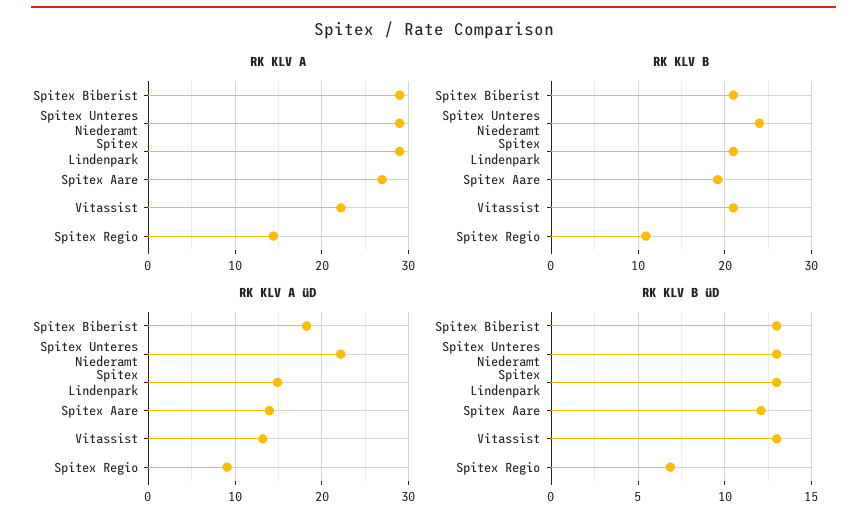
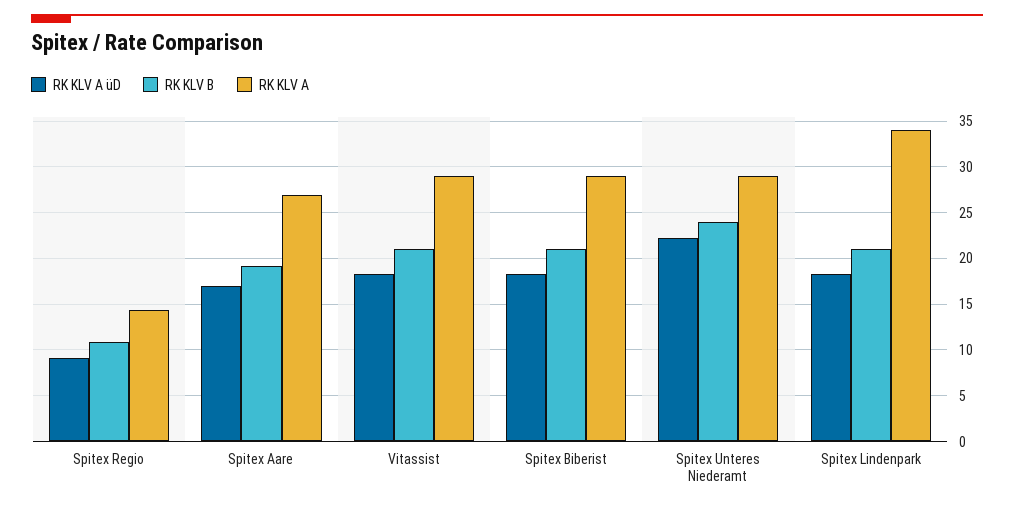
  {
    "RK KLV A": {
      "Spitex Biberist": 29,
      "Spitex Unteres Niederamt": 29,
-     "Spitex Lindenpark": 29,
+     "Spitex Lindenpark": 34,
      "Spitex Aare": 27,
-     "Vitassist": 22,
+     "Vitassist": 29,
      "Spitex Regio": 14
    },
    "RK KLV B": {
      "Spitex Biberist": 21,
      "Spitex Unteres Niederamt": 24,
      "Spitex Lindenpark": 21,
      "Spitex Aare": 19,
      "Vitassist": 21,
      "Spitex Regio": 11
    },
    "RK KLV A üD": {
      "Spitex Biberist": 18,
      "Spitex Unteres Niederamt": 22,
-     "Spitex Lindenpark": 15,
+     "Spitex Lindenpark": 18,
-     "Spitex Aare": 14,
+     "Spitex Aare": 17,
-     "Vitassist": 13,
+     "Vitassist": 18,
      "Spitex Regio": 9
-   },
+   }
-   "RK KLV B üD": {
-     "Spitex Biberist": 13,
-     "Spitex Unteres Niederamt": 13,
-     "Spitex Lindenpark": 13,
-     "Spitex Aare": 12,
-     "Vitassist": 13,
-     "Spitex Regio": 7
-   }
  }

